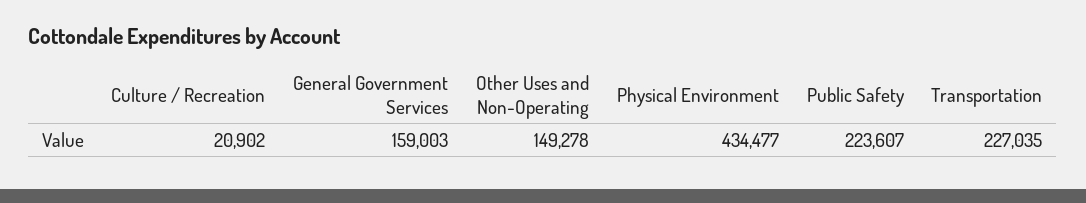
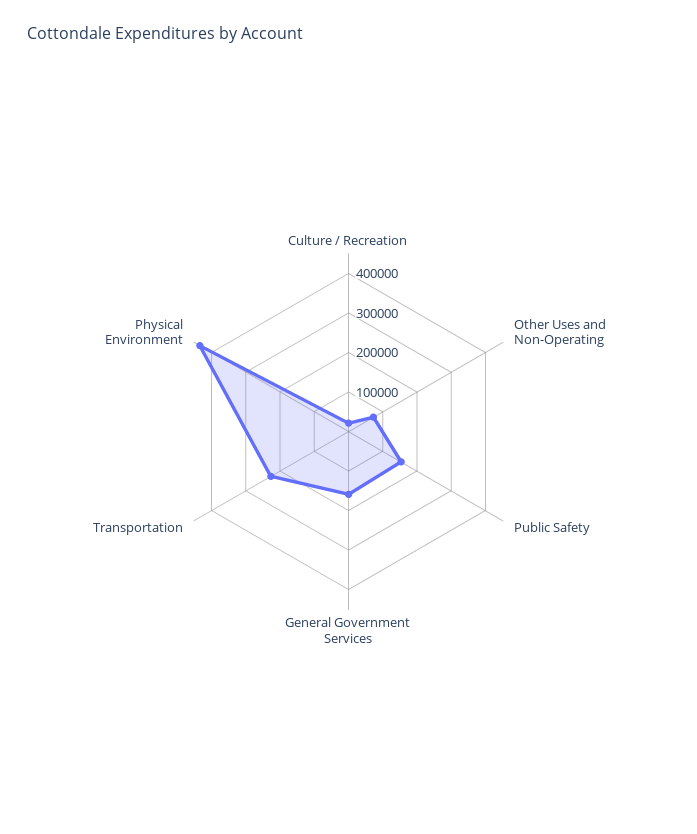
  {
    "Culture / Recreation": 20902,
    "General Government Services": 159003,
-   "Other Uses and Non-Operating": 149278,
+   "Other Uses and Non-Operating": 75000,
    "Physical Environment": 434477,
-   "Public Safety": 223607,
+   "Public Safety": 150000,
    "Transportation": 227035
  }

